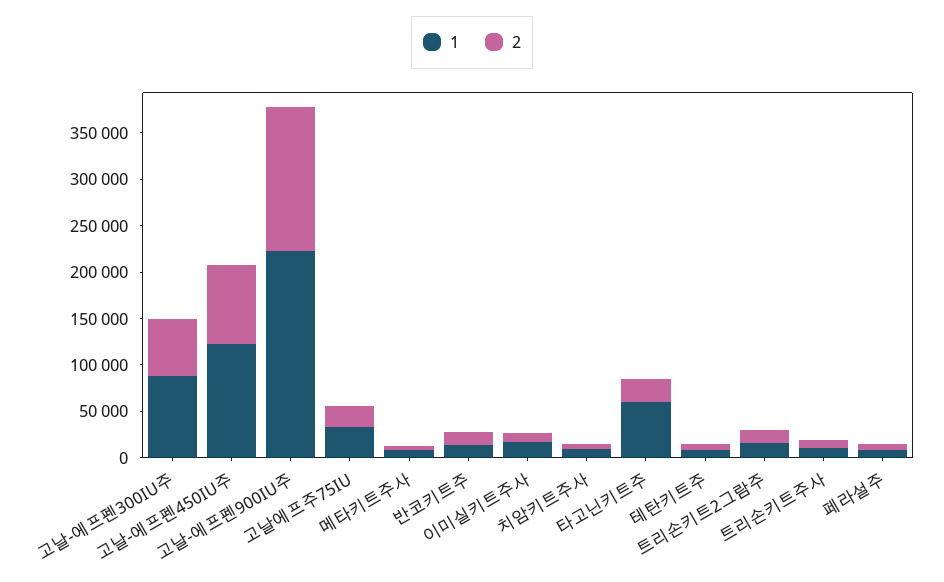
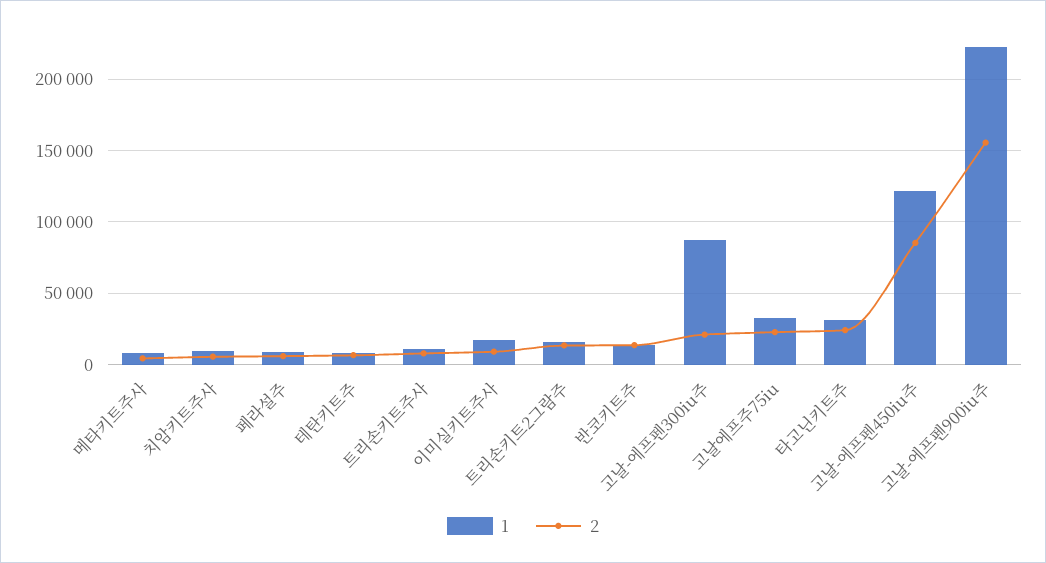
  {
    "1": {
      "고날-에프펜300IU주": 90000,
      "고날-에프펜450IU주": 120000,
      "고날-에프펜900IU주": 220000,
      "고날에프주75IU": 35000,
      "메타키트주사": 10000,
      "반코키트주": 15000,
      "이미실키트주사": 20000,
      "치암키트주사": 10000,
-     "타고닌키트주": 60000,
+     "타고닌키트주": 30000,
      "테탄키트주": 10000,
      "트리손키트2그람주": 15000,
      "트리손키트주사": 10000,
      "페라설주": 10000
    },
    "2": {
-     "고날-에프펜300IU주": 60000,
+     "고날-에프펜300IU주": 20000,
      "고날-에프펜450IU주": 85000,
      "고날-에프펜900IU주": 155000,
      "고날에프주75IU": 25000,
      "메타키트주사": 5000,
      "반코키트주": 15000,
      "이미실키트주사": 10000,
      "치암키트주사": 5000,
      "타고닌키트주": 25000,
      "테탄키트주": 5000,
      "트리손키트2그람주": 15000,
      "트리손키트주사": 10000,
      "페라설주": 5000
    }
  }

